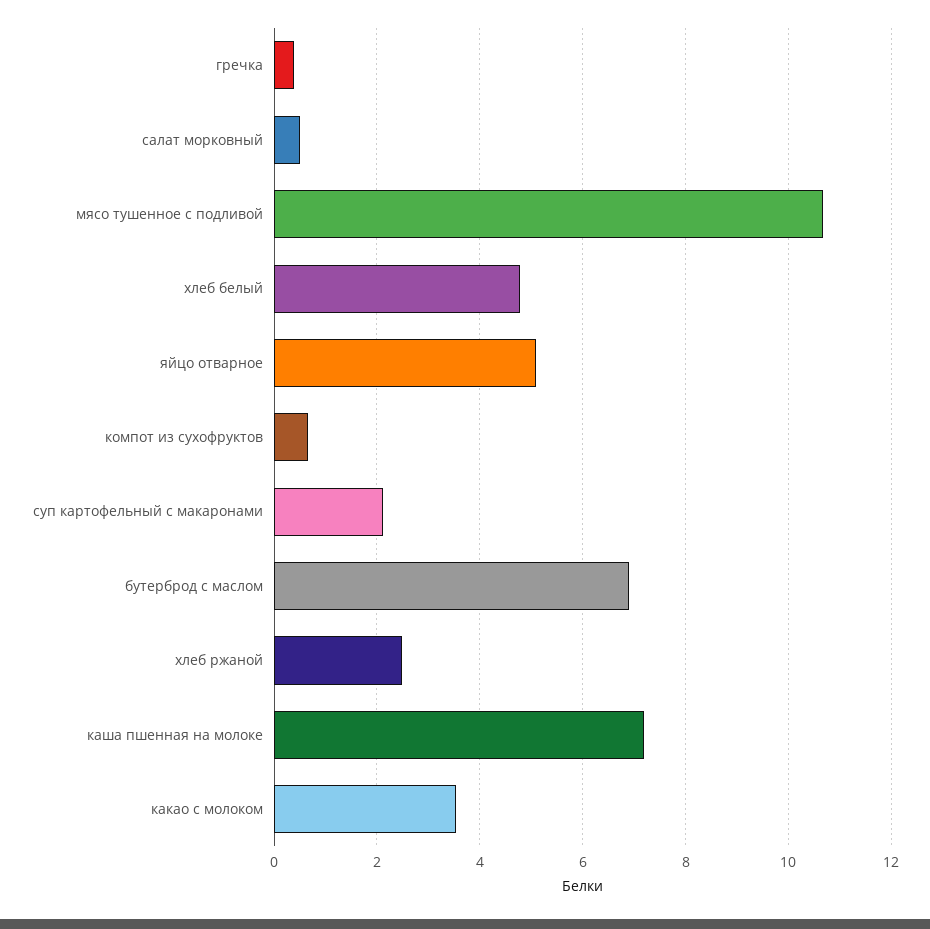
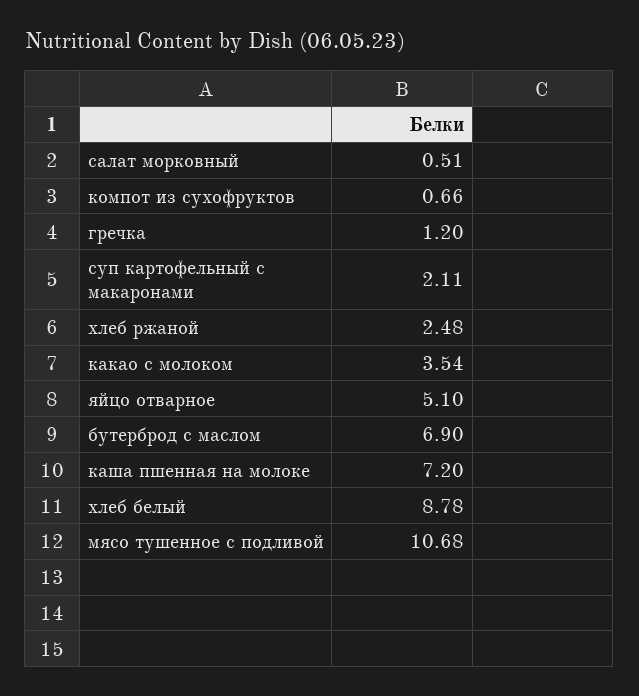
  {
-   "гречка": 0.4,
+   "гречка": 1.2,
    "салат морковный": 0.51,
    "мясо тушенное с подливой": 10.68,
-   "хлеб белый": 4.8,
+   "хлеб белый": 8.78,
    "яйцо отварное": 5.1,
    "компот из сухофруктов": 0.66,
    "суп картофельный с макаронами": 2.11,
    "бутерброд с маслом": 6.9,
    "хлеб ржаной": 2.48,
    "каша пшенная на молоке": 7.2,
    "какао с молоком": 3.54
  }

